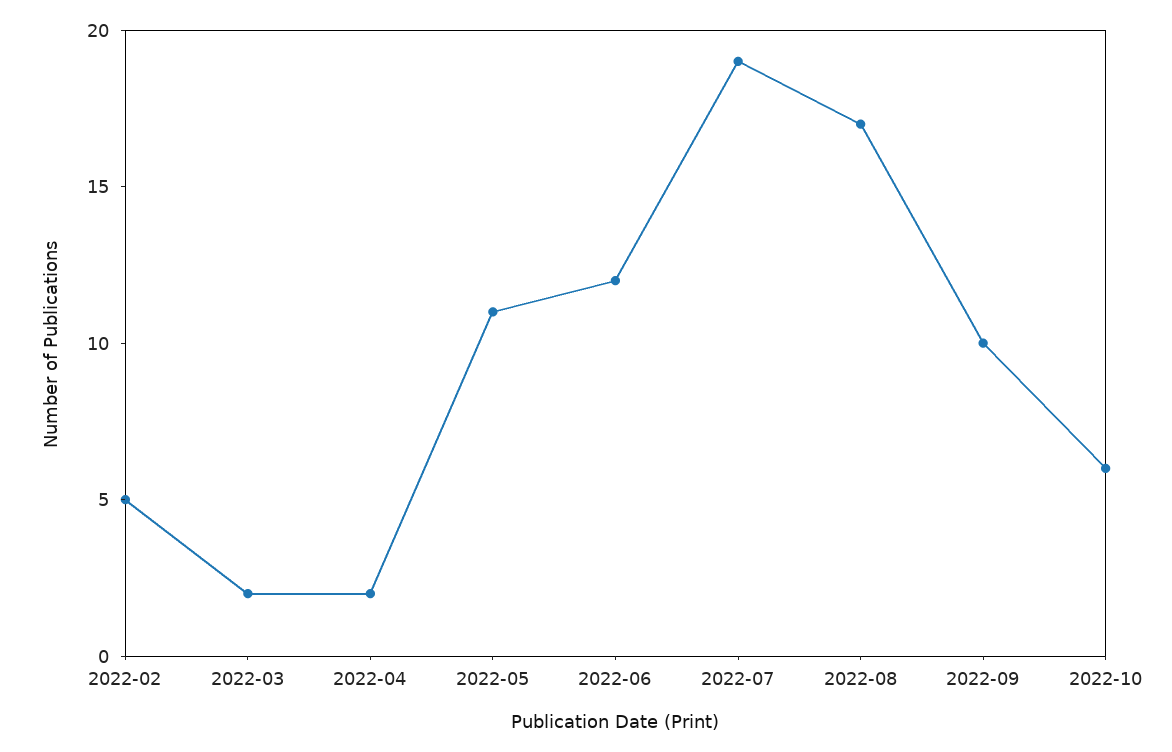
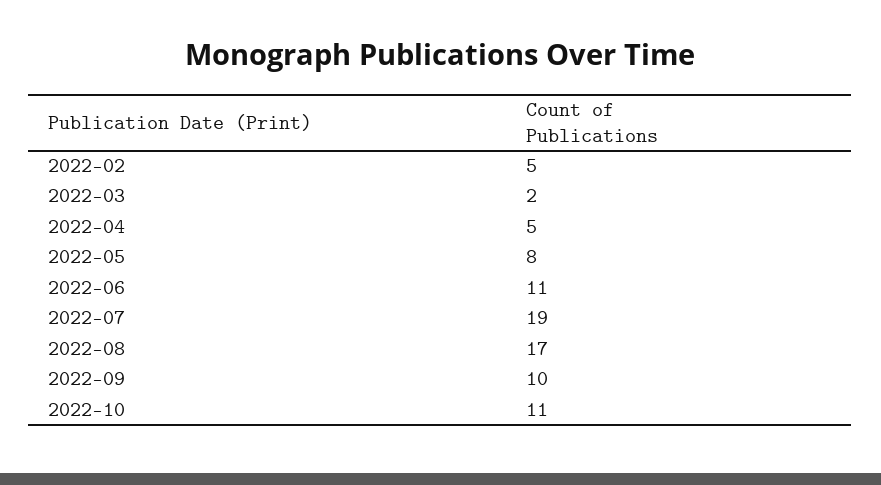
  {
    "2022-02": 5,
    "2022-03": 2,
-   "2022-04": 2,
+   "2022-04": 5,
-   "2022-05": 11,
+   "2022-05": 8,
-   "2022-06": 12,
+   "2022-06": 11,
    "2022-07": 19,
    "2022-08": 17,
    "2022-09": 10,
-   "2022-10": 6
+   "2022-10": 11
  }

